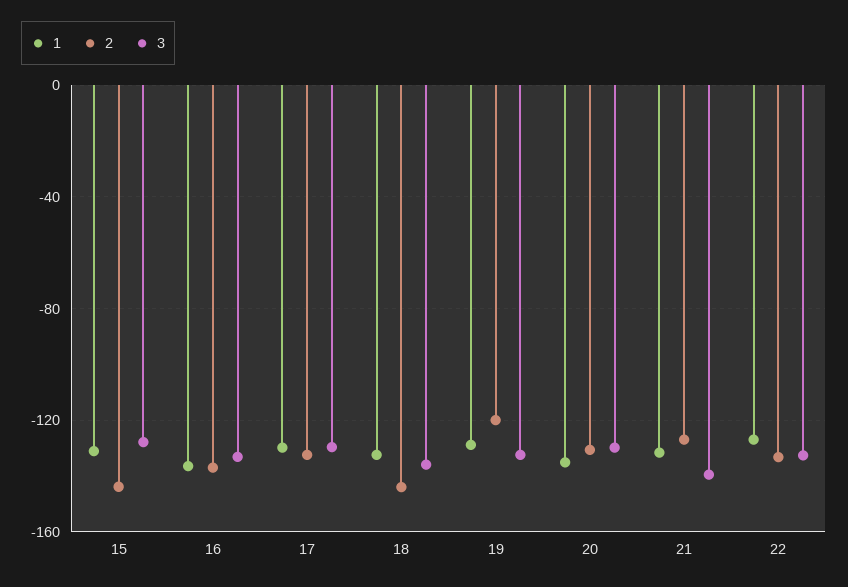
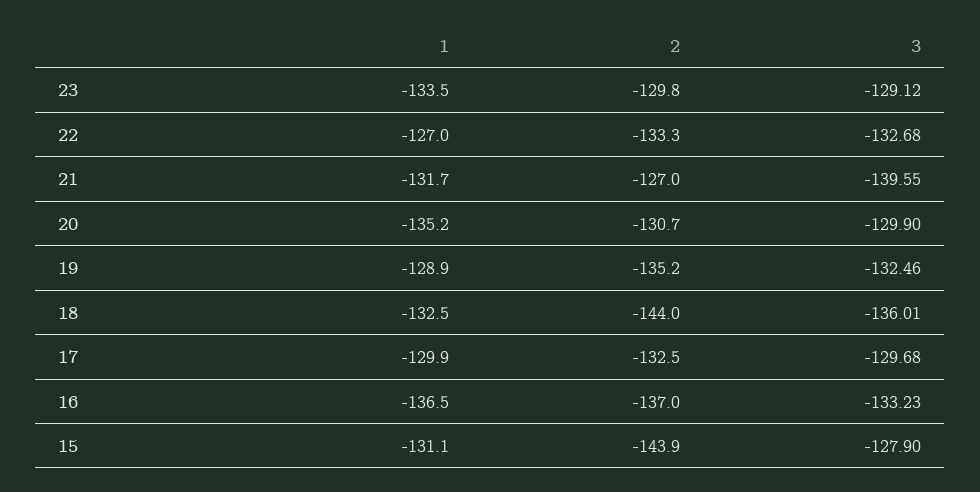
  {
    "1": {
      "15": -131.1,
      "16": -136.5,
      "17": -129.9,
      "18": -132.5,
      "19": -128.9,
      "20": -135.2,
      "21": -131.7,
-     "22": -127
+     "22": -127,
+     "23": -133.5
    },
    "2": {
      "15": -143.9,
      "16": -137,
      "17": -132.5,
      "18": -144,
-     "19": -120,
+     "19": -135.2,
      "20": -130.7,
      "21": -127,
-     "22": -133.3
+     "22": -133.3,
+     "23": -129.8
    },
    "3": {
      "15": -127.9,
      "16": -133.23,
      "17": -129.68,
      "18": -136.01,
      "19": -132.46,
      "20": -129.9,
      "21": -139.55,
-     "22": -132.68
+     "22": -132.68,
+     "23": -129.12
    }
  }

